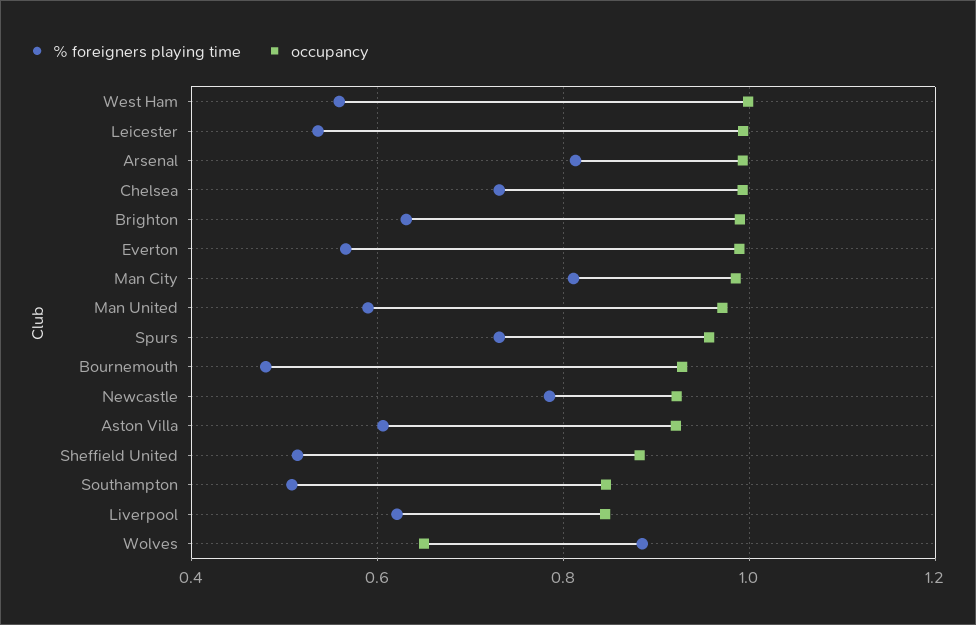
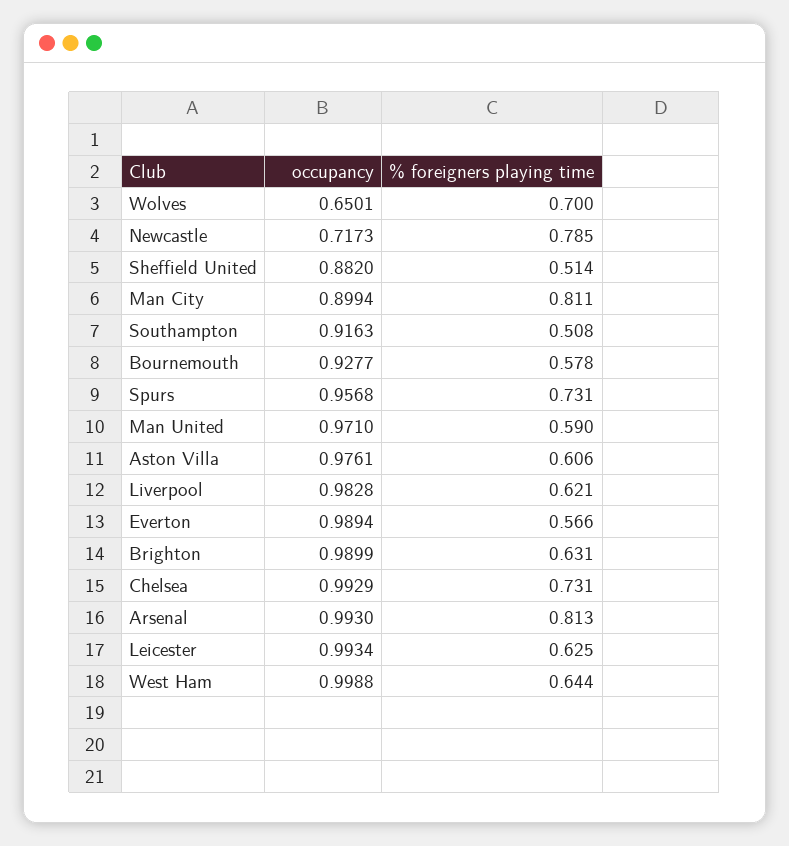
  {
    "% foreigners playing time": {
-     "West Ham": 0.56,
+     "West Ham": 0.644,
-     "Leicester": 0.54,
+     "Leicester": 0.625,
      "Arsenal": 0.813,
      "Chelsea": 0.731,
      "Brighton": 0.631,
      "Everton": 0.566,
      "Man City": 0.811,
      "Man United": 0.59,
      "Spurs": 0.731,
-     "Bournemouth": 0.48,
+     "Bournemouth": 0.578,
      "Newcastle": 0.785,
      "Aston Villa": 0.606,
      "Sheffield United": 0.514,
      "Southampton": 0.508,
      "Liverpool": 0.621,
-     "Wolves": 0.88
+     "Wolves": 0.7
    },
    "occupancy": {
      "West Ham": 0.9988,
      "Leicester": 0.9934,
      "Arsenal": 0.993,
      "Chelsea": 0.9929,
      "Brighton": 0.9899,
      "Everton": 0.9894,
-     "Man City": 0.98,
+     "Man City": 0.8994,
      "Man United": 0.971,
      "Spurs": 0.9568,
      "Bournemouth": 0.9277,
-     "Newcastle": 0.92,
+     "Newcastle": 0.7173,
-     "Aston Villa": 0.92,
+     "Aston Villa": 0.9761,
      "Sheffield United": 0.882,
-     "Southampton": 0.84,
+     "Southampton": 0.9163,
-     "Liverpool": 0.84,
+     "Liverpool": 0.9828,
      "Wolves": 0.6501
    }
  }

